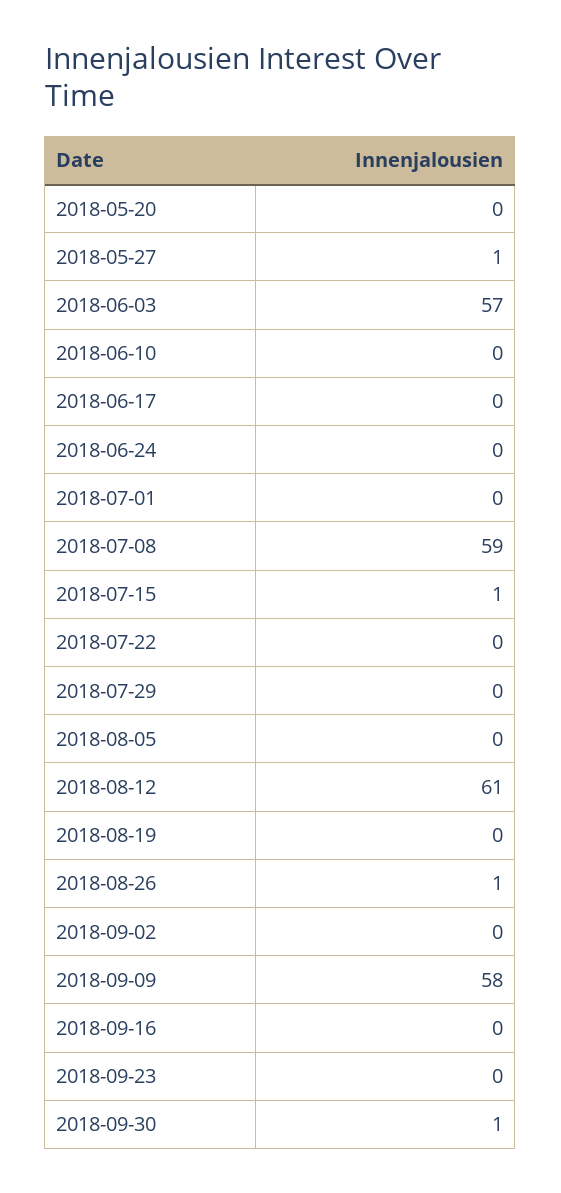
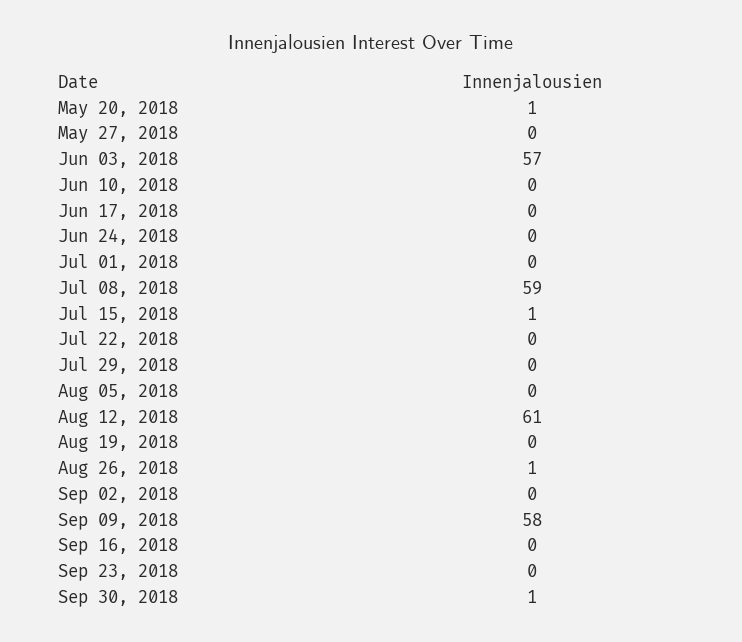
  {
-   "2018-05-20": 0,
+   "2018-05-20": 1,
-   "2018-05-27": 1,
+   "2018-05-27": 0,
    "2018-06-03": 57,
    "2018-06-10": 0,
    "2018-06-17": 0,
    "2018-06-24": 0,
    "2018-07-01": 0,
    "2018-07-08": 59,
    "2018-07-15": 1,
    "2018-07-22": 0,
    "2018-07-29": 0,
    "2018-08-05": 0,
    "2018-08-12": 61,
    "2018-08-19": 0,
    "2018-08-26": 1,
    "2018-09-02": 0,
    "2018-09-09": 58,
    "2018-09-16": 0,
    "2018-09-23": 0,
    "2018-09-30": 1
  }

